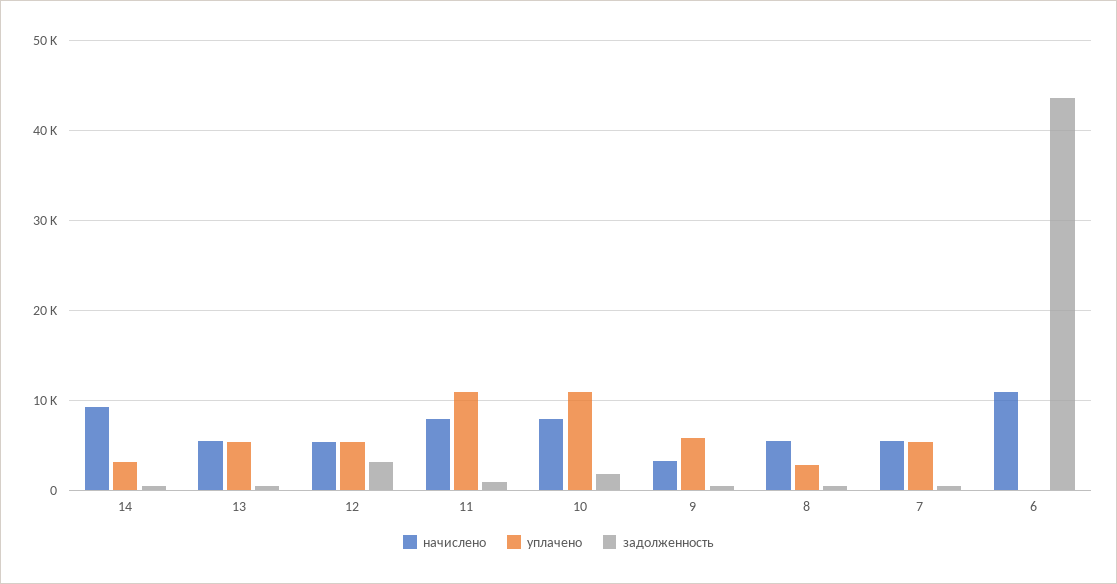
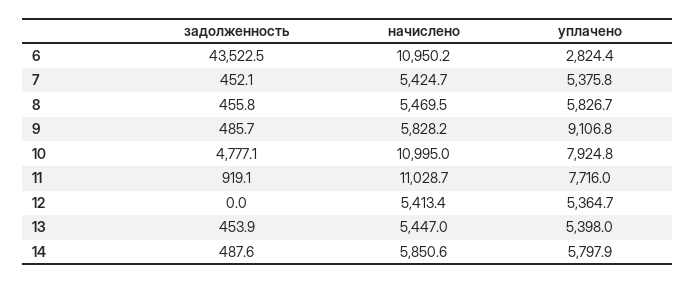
  {
    "начислено": {
-     "14": 9000,
+     "14": 5850.6,
      "13": 5447,
      "12": 5413.4,
-     "11": 8000,
+     "11": 11028.7,
-     "10": 8000,
+     "10": 10995,
-     "9": 3000,
+     "9": 5828.2,
      "8": 5469.5,
      "7": 5424.7,
      "6": 10950.2
    },
    "уплачено": {
-     "14": 3000,
+     "14": 5797.9,
      "13": 5398,
      "12": 5364.7,
-     "11": 11000,
+     "11": 7716,
-     "10": 11000,
+     "10": 7924.8,
-     "9": 6000,
+     "9": 9106.8,
-     "8": 3000,
+     "8": 5826.7,
      "7": 5375.8,
-     "6": 0
+     "6": 2824.4
    },
    "задолженность": {
      "14": 487.6,
      "13": 453.9,
-     "12": 3000,
+     "12": 0,
      "11": 919.1,
-     "10": 2000,
+     "10": 4777.1,
      "9": 485.7,
      "8": 455.8,
      "7": 452.1,
      "6": 43522.5
    }
  }

